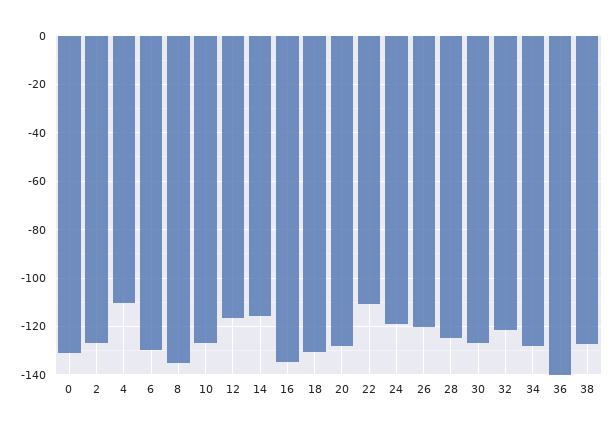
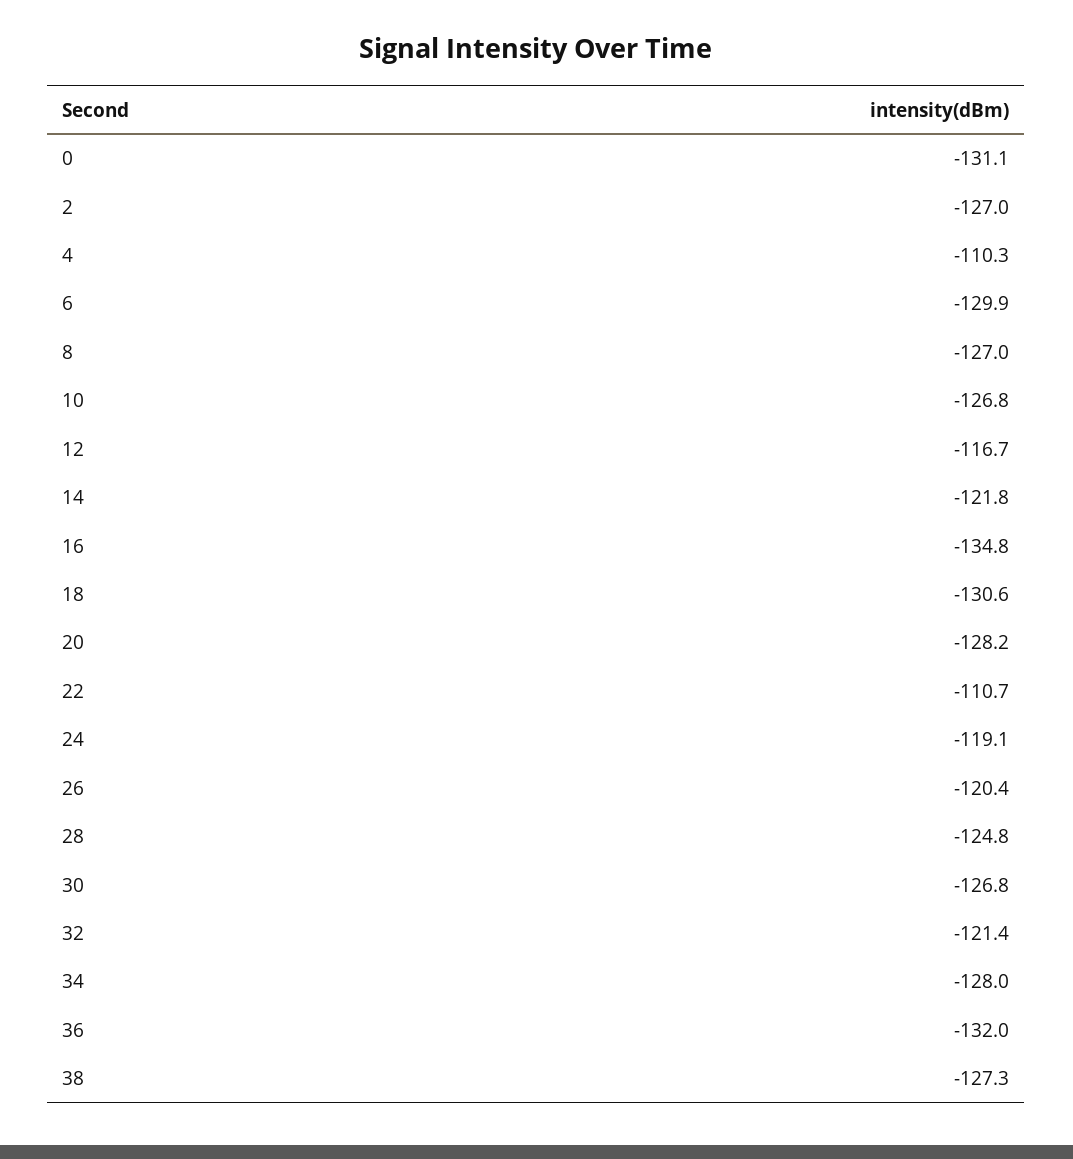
  {
    "0": -131.1,
    "2": -127,
    "4": -110.3,
    "6": -129.9,
-   "8": -135,
+   "8": -127,
    "10": -126.8,
    "12": -116.7,
-   "14": -115,
+   "14": -121.8,
    "16": -134.8,
    "18": -130.6,
    "20": -128.2,
    "22": -110.7,
    "24": -119.1,
    "26": -120.4,
    "28": -124.8,
    "30": -126.8,
    "32": -121.4,
    "34": -128,
-   "36": -140,
+   "36": -132,
    "38": -127.3
  }

